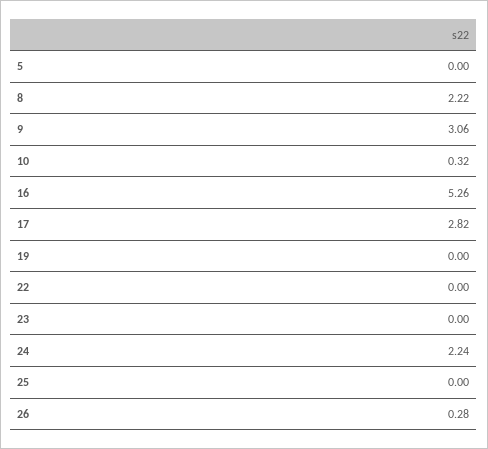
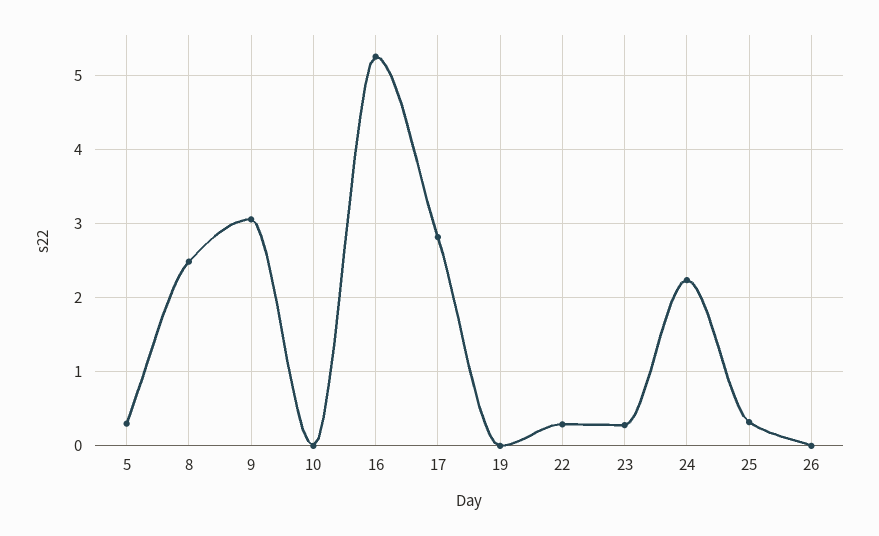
  {
-   "5": 0,
+   "5": 0.3,
-   "8": 2.22,
+   "8": 2.5,
    "9": 3.06,
-   "10": 0.32,
+   "10": 0,
    "16": 5.26,
    "17": 2.82,
    "19": 0,
-   "22": 0,
+   "22": 0.3,
-   "23": 0,
+   "23": 0.3,
    "24": 2.24,
-   "25": 0,
+   "25": 0.3,
-   "26": 0.28
+   "26": 0
  }

